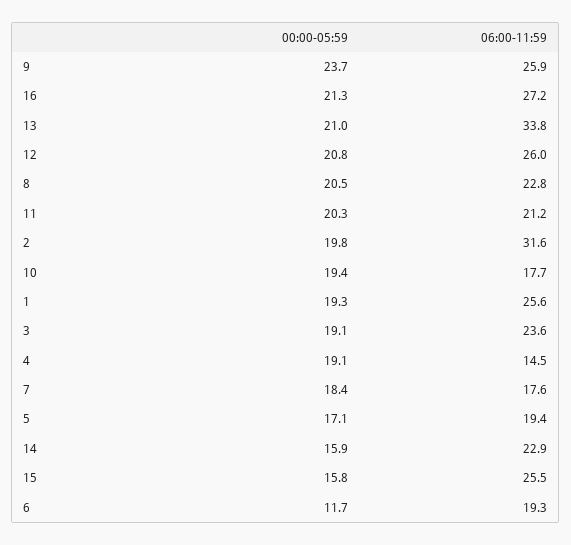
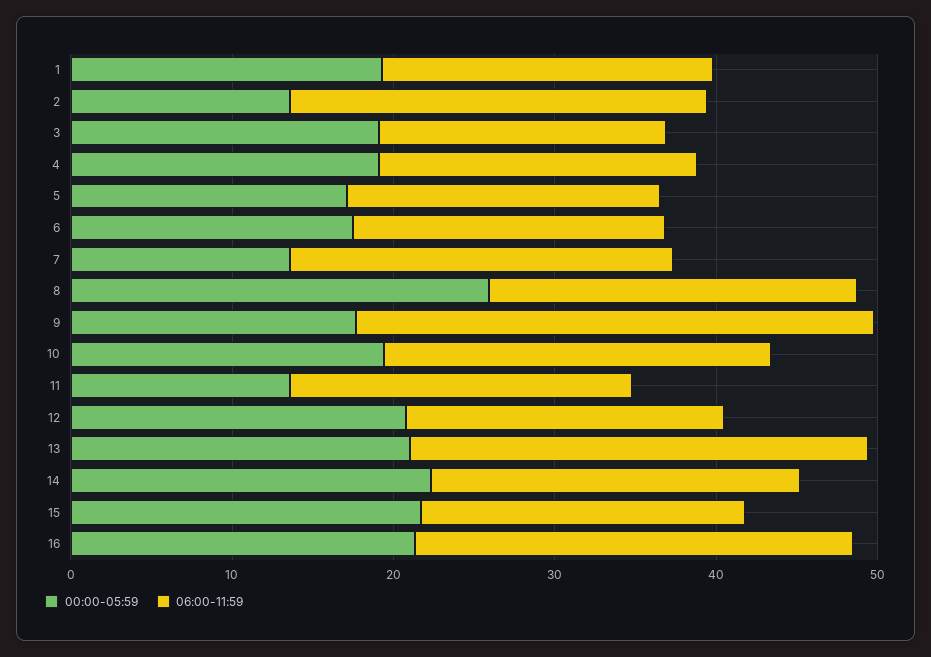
  {
    "00:00-05:59": {
-     "9": 23.7,
+     "9": 18,
      "16": 21.3,
      "13": 21,
      "12": 20.8,
-     "8": 20.5,
+     "8": 26,
-     "11": 20.3,
+     "11": 14,
-     "2": 19.8,
+     "2": 14,
      "10": 19.4,
      "1": 19.3,
      "3": 19.1,
      "4": 19.1,
-     "7": 18.4,
+     "7": 14,
      "5": 17.1,
-     "14": 15.9,
+     "14": 22,
-     "15": 15.8,
+     "15": 22,
-     "6": 11.7
+     "6": 18
    },
    "06:00-11:59": {
-     "9": 25.9,
+     "9": 32,
      "16": 27.2,
-     "13": 33.8,
+     "13": 28,
-     "12": 26,
+     "12": 20,
      "8": 22.8,
      "11": 21.2,
-     "2": 31.6,
+     "2": 26,
-     "10": 17.7,
+     "10": 24,
-     "1": 25.6,
+     "1": 20,
-     "3": 23.6,
+     "3": 18,
-     "4": 14.5,
+     "4": 20,
-     "7": 17.6,
+     "7": 24,
      "5": 19.4,
      "14": 22.9,
-     "15": 25.5,
+     "15": 20,
      "6": 19.3
    }
  }

